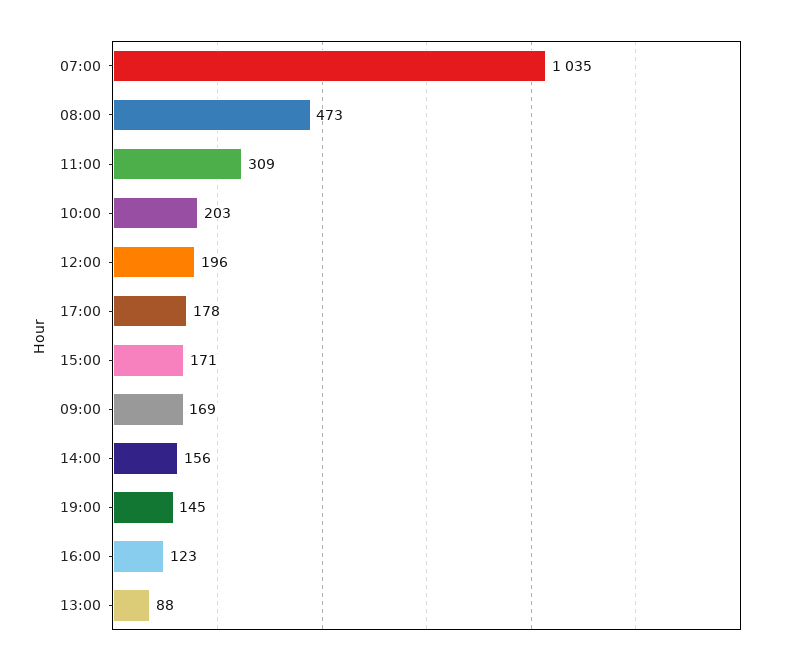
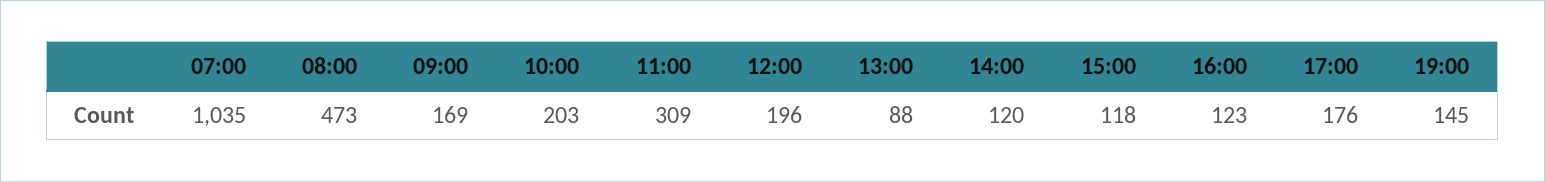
  {
    "07:00": 1035,
    "08:00": 473,
    "11:00": 309,
    "10:00": 203,
    "12:00": 196,
-   "17:00": 178,
+   "17:00": 176,
-   "15:00": 171,
+   "15:00": 118,
    "09:00": 169,
-   "14:00": 156,
+   "14:00": 120,
    "19:00": 145,
    "16:00": 123,
    "13:00": 88
  }

